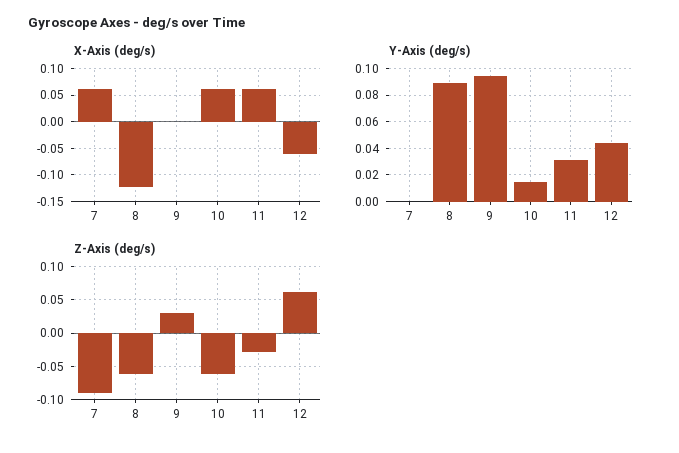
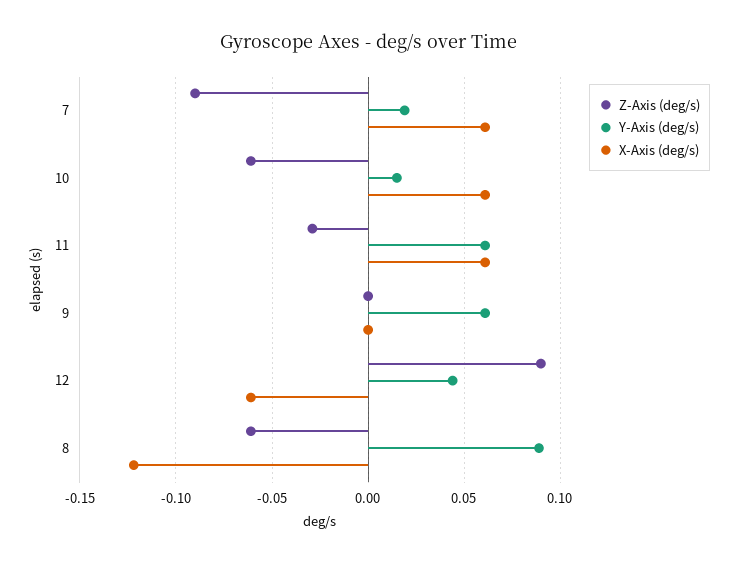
  {
    "X-Axis (deg/s)": {
      "7": 0.06,
      "8": -0.12,
      "9": 0,
      "10": 0.06,
      "11": 0.06,
      "12": -0.06
    },
    "Y-Axis (deg/s)": {
-     "7": 0,
+     "7": 0.02,
      "8": 0.09,
-     "9": 0.095,
+     "9": 0.06,
      "10": 0.015,
-     "11": 0.03,
+     "11": 0.06,
      "12": 0.045
    },
    "Z-Axis (deg/s)": {
      "7": -0.09,
      "8": -0.06,
-     "9": 0.03,
+     "9": 0,
      "10": -0.06,
      "11": -0.03,
-     "12": 0.06
+     "12": 0.09
    }
  }

